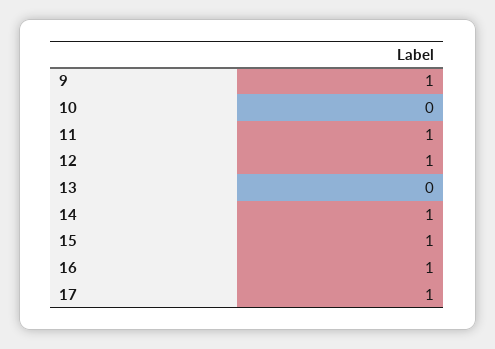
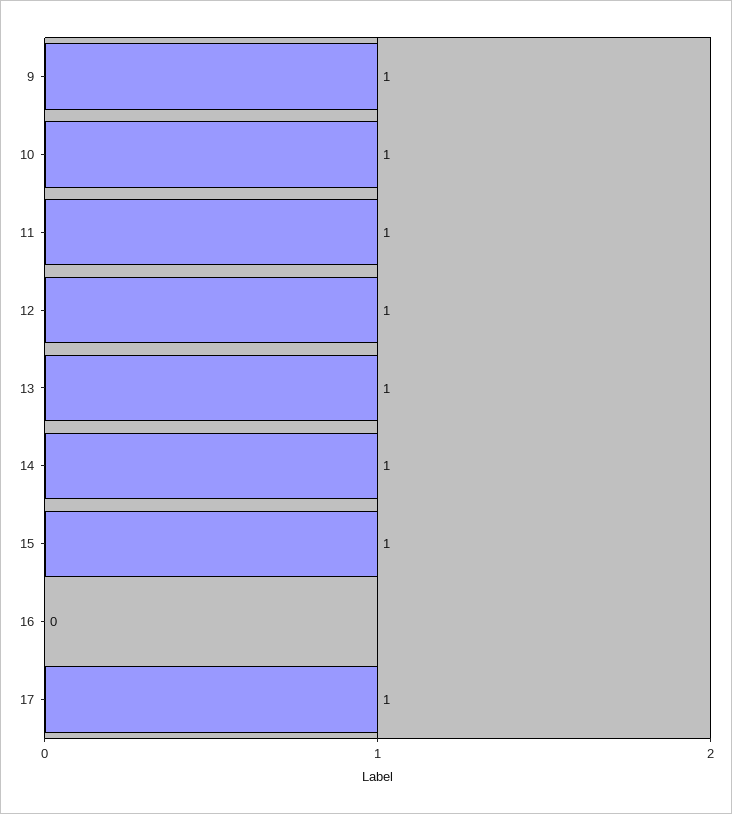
  {
    "9": 1,
-   "10": 0,
+   "10": 1,
    "11": 1,
    "12": 1,
-   "13": 0,
+   "13": 1,
    "14": 1,
    "15": 1,
-   "16": 1,
+   "16": 0,
    "17": 1
  }

